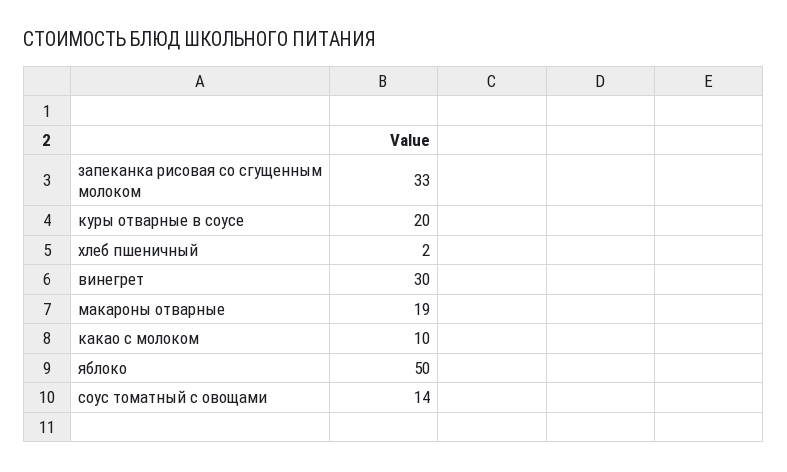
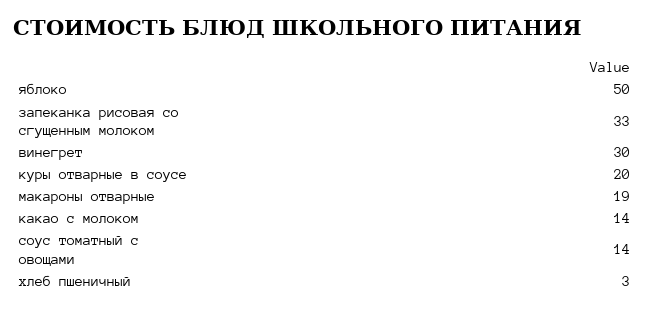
  {
    "запеканка рисовая со сгущенным молоком": 33,
    "куры отварные в соусе": 20,
-   "хлеб пшеничный": 2,
+   "хлеб пшеничный": 3,
    "винегрет": 30,
    "макароны отварные": 19,
-   "какао с молоком": 10,
+   "какао с молоком": 14,
    "яблоко": 50,
    "соус томатный с овощами": 14
  }

